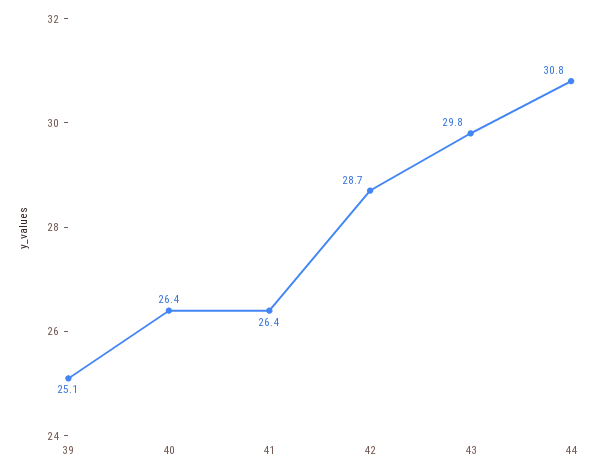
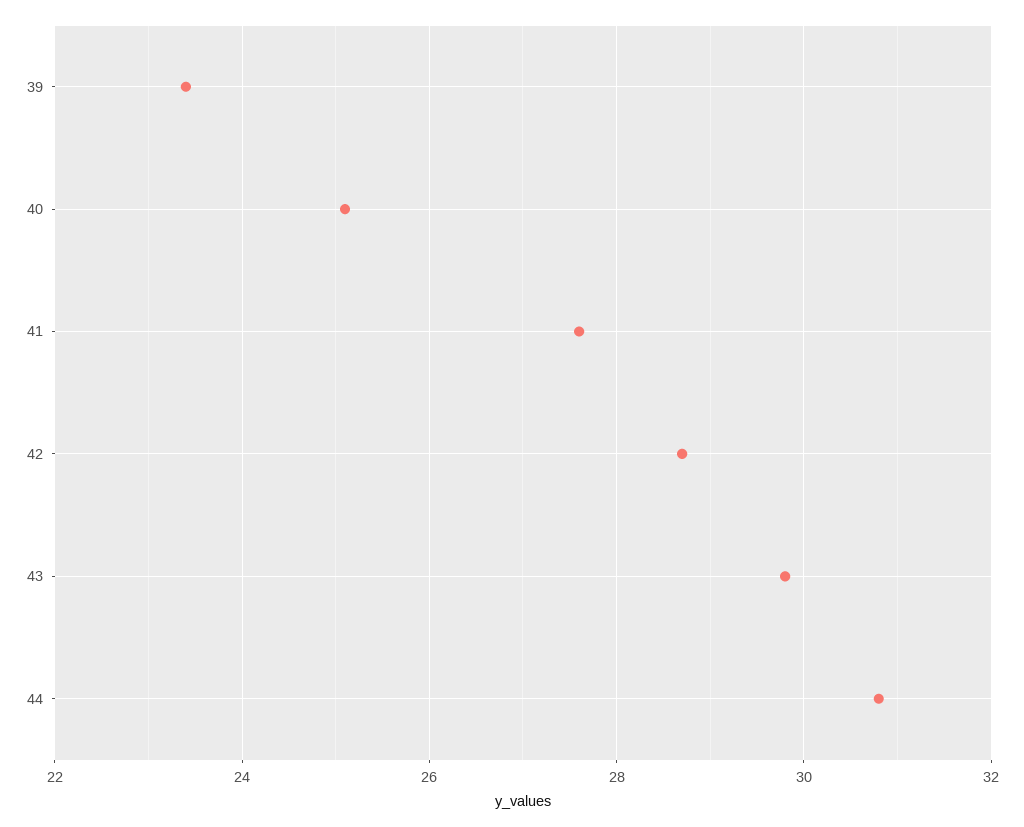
  {
-   "39": 25.1,
+   "39": 23.5,
-   "40": 26.4,
+   "40": 25,
-   "41": 26.4,
+   "41": 27.5,
    "42": 28.7,
    "43": 29.8,
    "44": 30.8
  }

